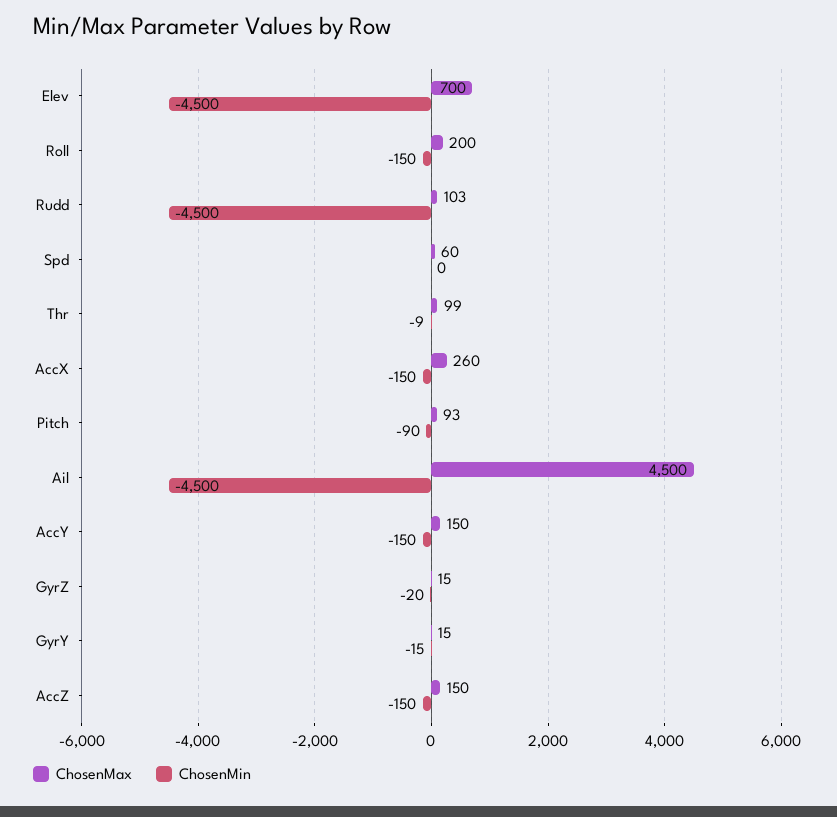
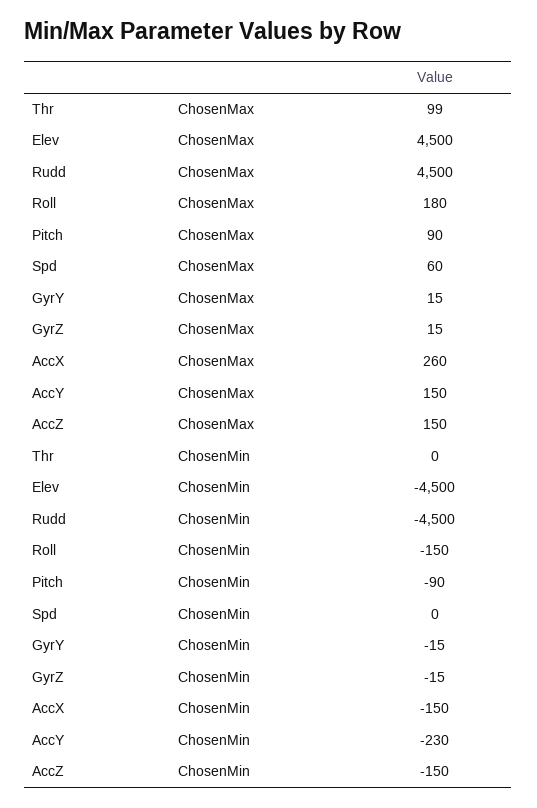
  {
    "ChosenMax": {
-     "Elev": 700,
+     "Elev": 4500,
-     "Roll": 200,
+     "Roll": 180,
-     "Rudd": 103,
+     "Rudd": 4500,
      "Spd": 60,
      "Thr": 99,
      "AccX": 260,
-     "Pitch": 93,
+     "Pitch": 90,
-     "Ail": 4500,
      "AccY": 150,
      "GyrZ": 15,
      "GyrY": 15,
      "AccZ": 150
    },
    "ChosenMin": {
      "Elev": -4500,
      "Roll": -150,
      "Rudd": -4500,
      "Spd": 0,
-     "Thr": -9,
+     "Thr": 0,
      "AccX": -150,
      "Pitch": -90,
-     "Ail": -4500,
-     "AccY": -150,
+     "AccY": -230,
-     "GyrZ": -20,
+     "GyrZ": -15,
      "GyrY": -15,
      "AccZ": -150
    }
  }

